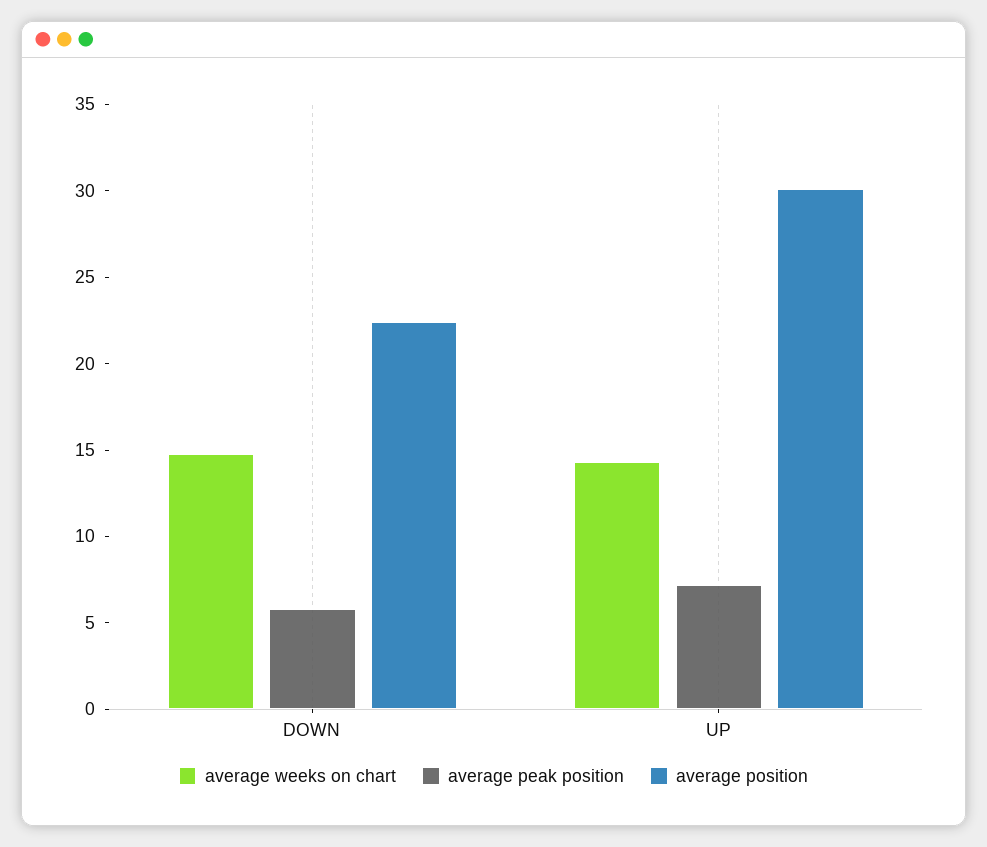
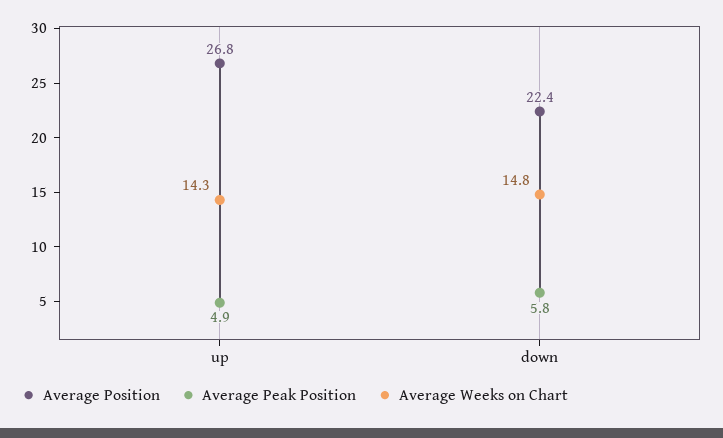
  {
    "average weeks on chart": {
      "DOWN": 14.8,
      "UP": 14.3
    },
    "average peak position": {
      "DOWN": 5.8,
-     "UP": 7
+     "UP": 4.9
    },
    "average position": {
      "DOWN": 22.4,
-     "UP": 30
+     "UP": 26.8
    }
  }

